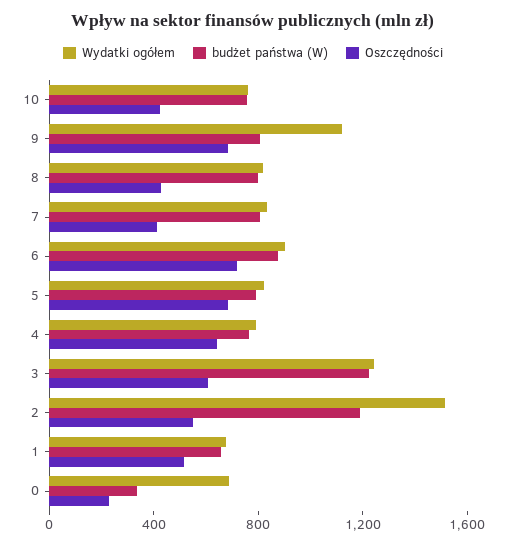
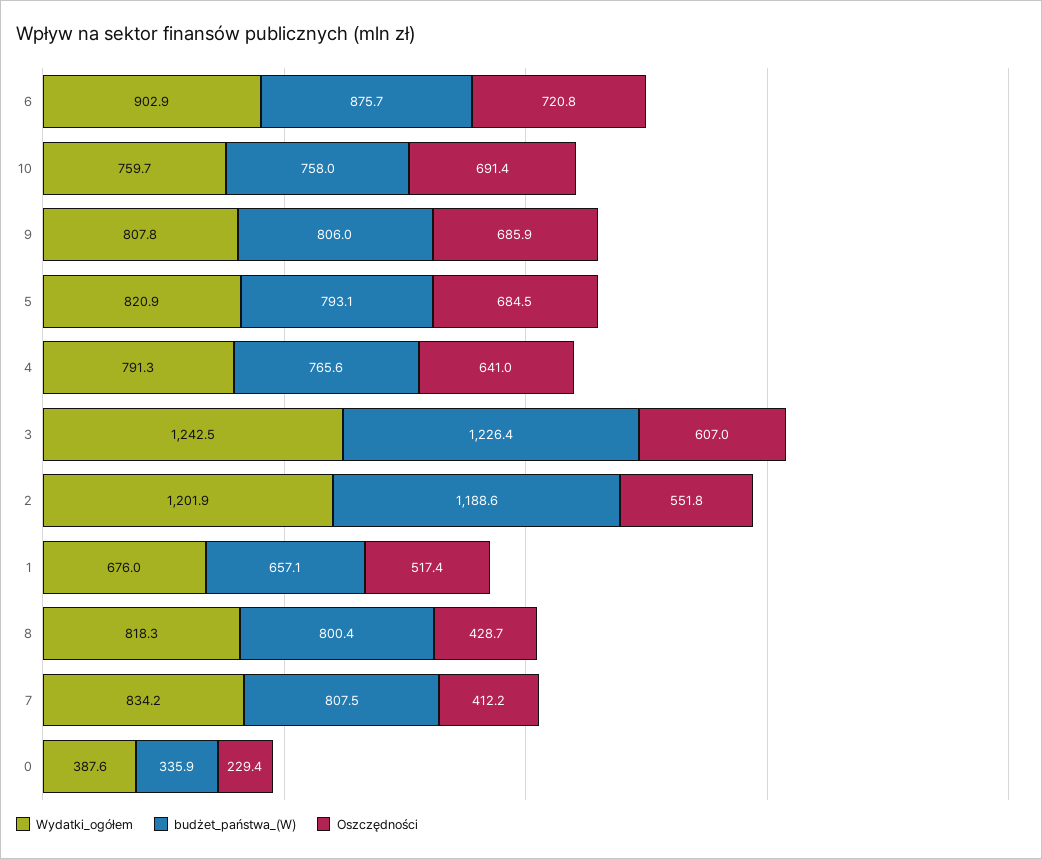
  {
    "Wydatki ogółem": {
      "10": 759.7,
-     "9": 1100,
+     "9": 807.8,
      "8": 818.3,
      "7": 834.2,
      "6": 902.9,
      "5": 820.9,
      "4": 791.3,
      "3": 1242.5,
-     "2": 1500,
+     "2": 1201.9,
      "1": 676,
-     "0": 700
+     "0": 387.6
    },
    "budżet państwa (W)": {
      "10": 758,
      "9": 806,
      "8": 800.4,
      "7": 807.5,
      "6": 875.7,
      "5": 793.1,
      "4": 765.6,
      "3": 1226.4,
      "2": 1188.6,
      "1": 657.1,
      "0": 335.9
    },
    "Oszczędności": {
-     "10": 400,
+     "10": 691.4,
      "9": 685.9,
      "8": 428.7,
      "7": 412.2,
      "6": 720.8,
      "5": 684.5,
      "4": 641,
      "3": 607,
      "2": 551.8,
      "1": 517.4,
      "0": 229.4
    }
  }

